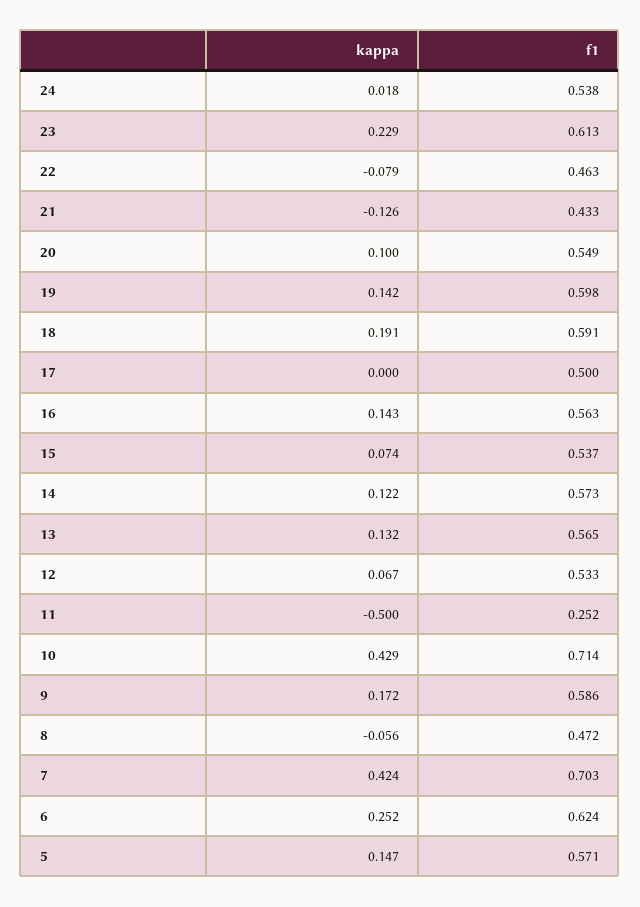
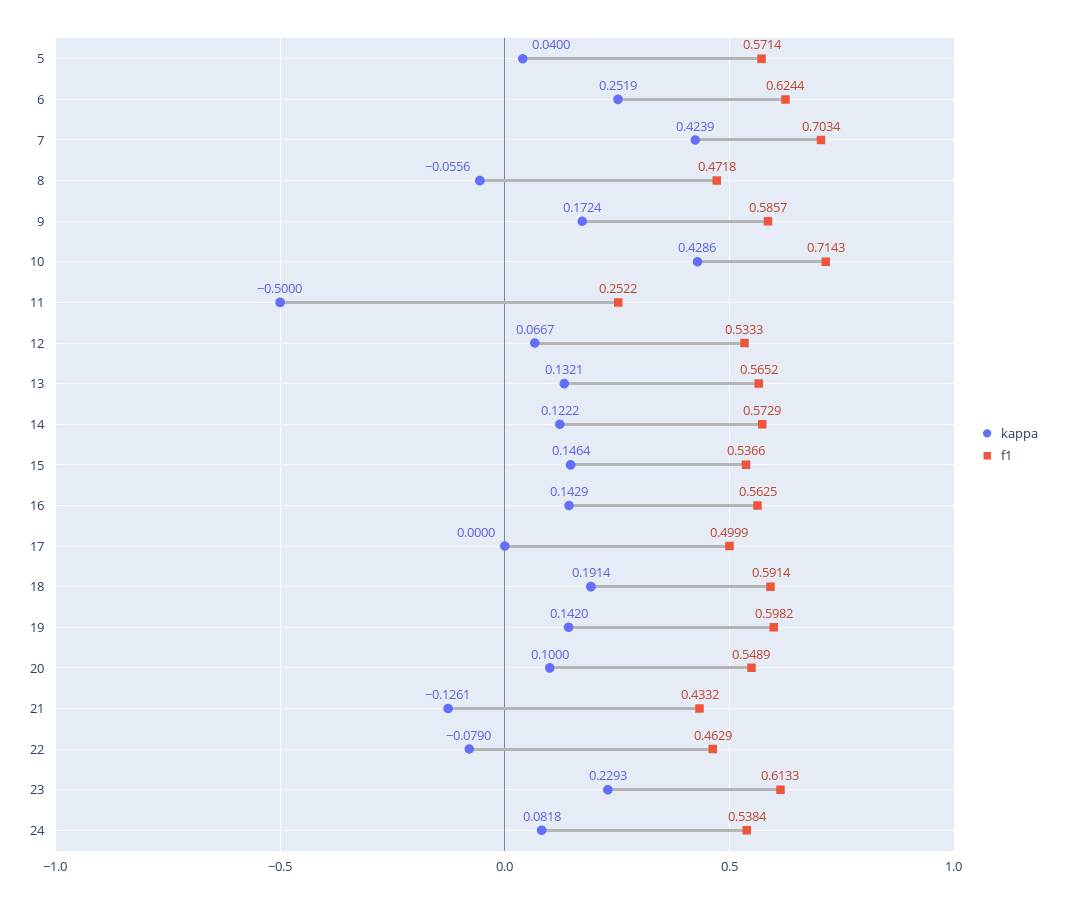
  {
    "kappa": {
-     "24": 0.018,
+     "24": 0.0818,
      "23": 0.2293,
      "22": -0.079,
      "21": -0.1261,
      "20": 0.1,
      "19": 0.142,
      "18": 0.1914,
      "17": 0,
      "16": 0.1429,
-     "15": 0.074,
+     "15": 0.1464,
      "14": 0.1222,
      "13": 0.1321,
      "12": 0.0667,
      "11": -0.5,
      "10": 0.4286,
      "9": 0.1724,
      "8": -0.0556,
      "7": 0.4239,
      "6": 0.2519,
-     "5": 0.147
+     "5": 0.04
    },
    "f1": {
      "24": 0.5384,
      "23": 0.6133,
      "22": 0.4629,
      "21": 0.4332,
      "20": 0.5489,
      "19": 0.5982,
      "18": 0.5914,
      "17": 0.4999,
      "16": 0.5625,
      "15": 0.5366,
      "14": 0.5729,
      "13": 0.5652,
      "12": 0.5333,
      "11": 0.2522,
      "10": 0.7143,
      "9": 0.5857,
      "8": 0.4718,
      "7": 0.7034,
      "6": 0.6244,
      "5": 0.5714
    }
  }

